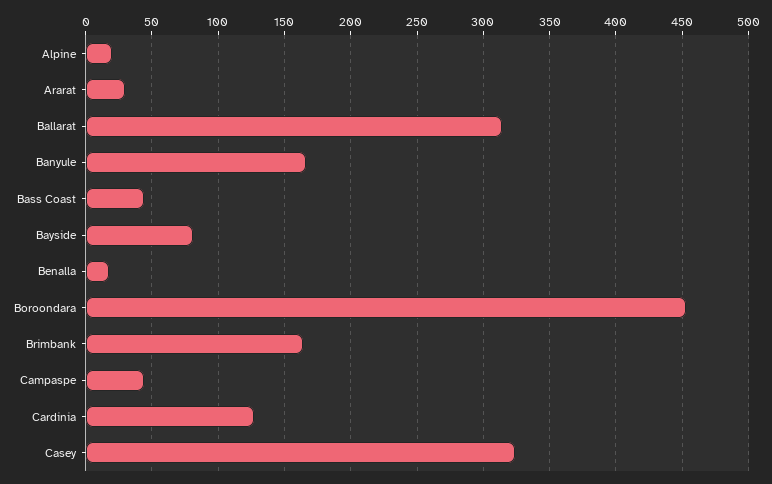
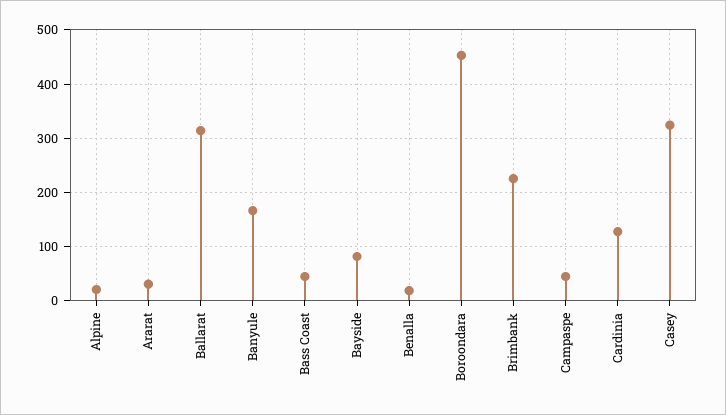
  {
    "Alpine": 20,
    "Ararat": 30,
    "Ballarat": 315,
    "Banyule": 165,
    "Bass Coast": 45,
    "Bayside": 80,
    "Benalla": 20,
    "Boroondara": 455,
-   "Brimbank": 165,
+   "Brimbank": 220,
    "Campaspe": 45,
    "Cardinia": 125,
    "Casey": 325
  }

